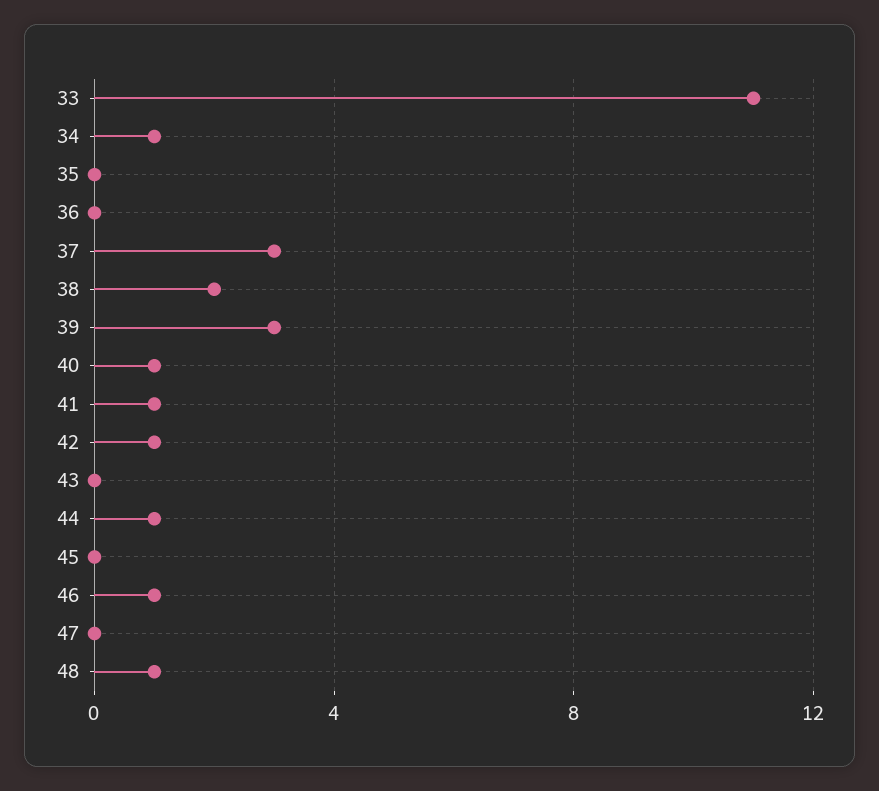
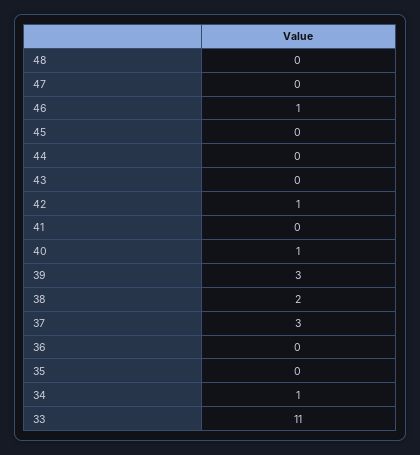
  {
    "33": 11,
    "34": 1,
    "35": 0,
    "36": 0,
    "37": 3,
    "38": 2,
    "39": 3,
    "40": 1,
-   "41": 1,
+   "41": 0,
    "42": 1,
    "43": 0,
-   "44": 1,
+   "44": 0,
    "45": 0,
    "46": 1,
    "47": 0,
-   "48": 1
+   "48": 0
  }

